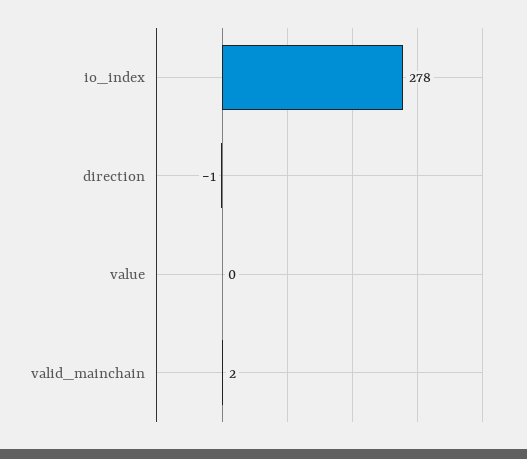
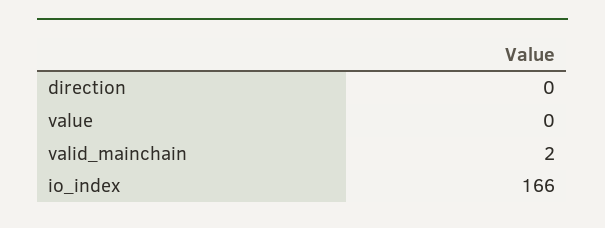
  {
-   "io_index": 278,
+   "io_index": 166,
-   "direction": -1,
+   "direction": 0,
    "value": 0,
    "valid_mainchain": 2
  }

